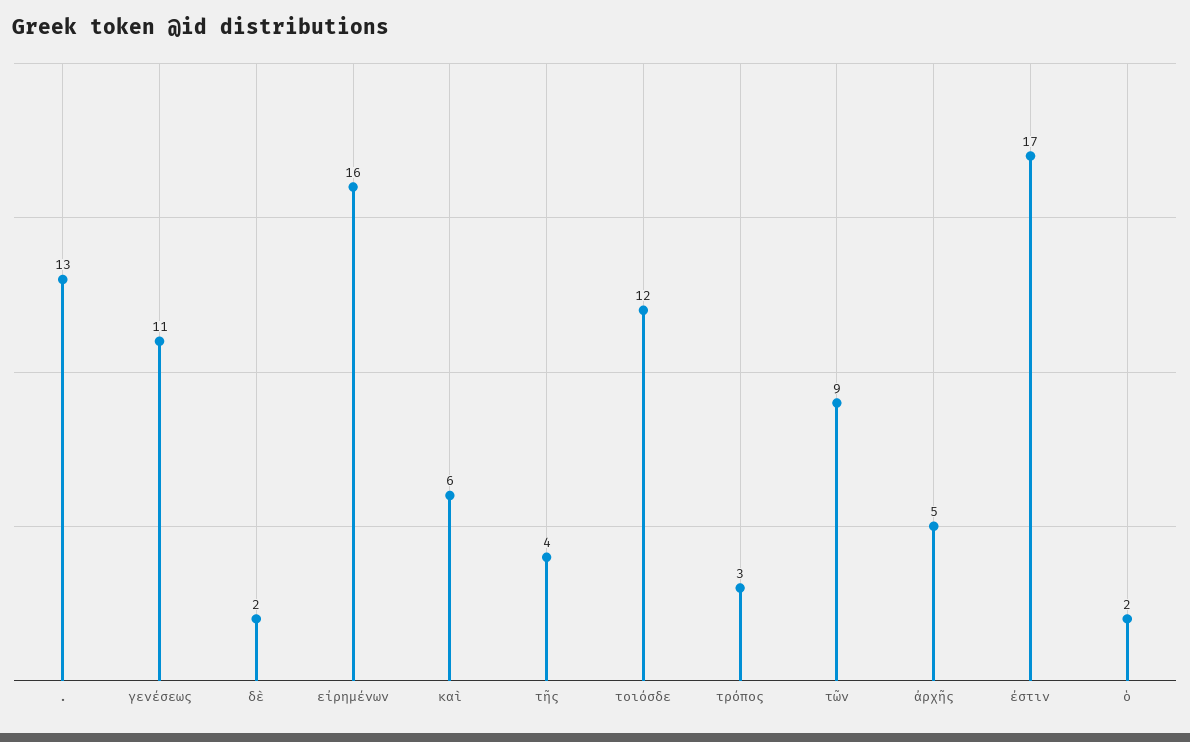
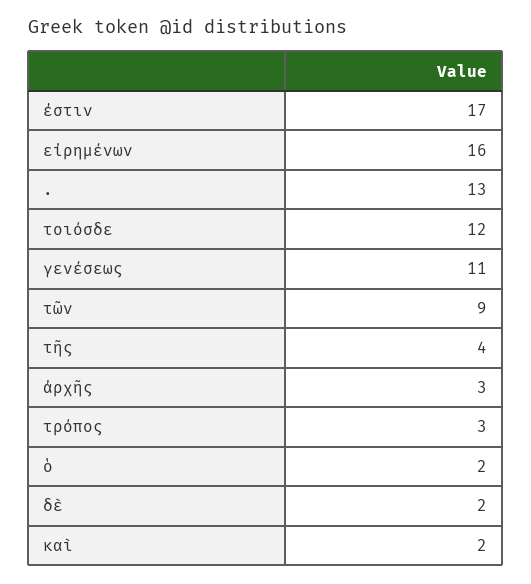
  {
    ".": 13,
    "γενέσεως": 11,
    "δὲ": 2,
    "εἰρημένων": 16,
-   "καὶ": 6,
+   "καὶ": 2,
    "τῆς": 4,
    "τοιόσδε": 12,
    "τρόπος": 3,
    "τῶν": 9,
-   "ἀρχῆς": 5,
+   "ἀρχῆς": 3,
    "ἐστιν": 17,
    "ὁ": 2
  }

